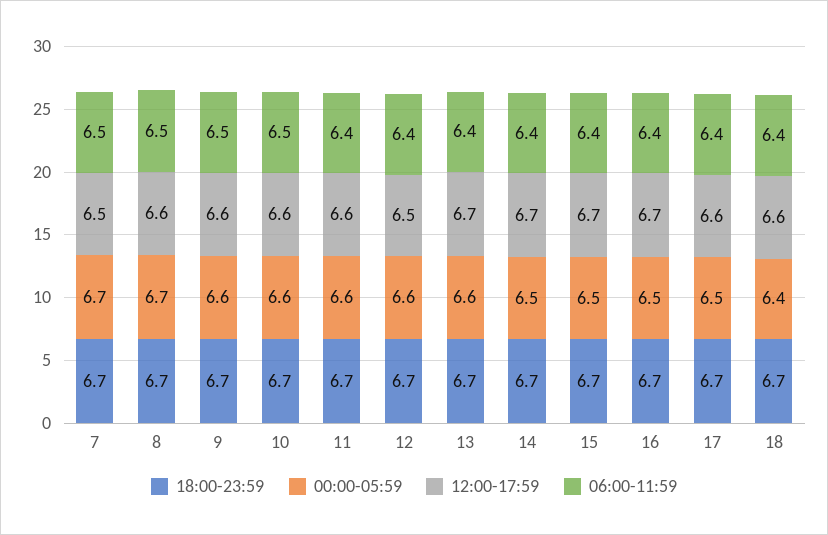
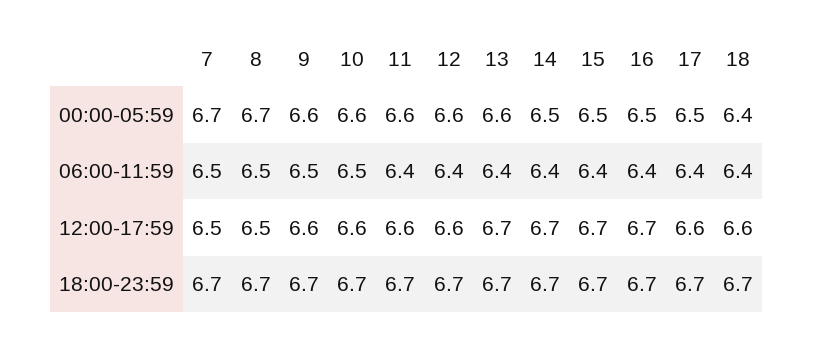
  {
    "18:00-23:59": {
      "7": 6.7,
      "8": 6.7,
      "9": 6.7,
      "10": 6.7,
      "11": 6.7,
      "12": 6.7,
      "13": 6.7,
      "14": 6.7,
      "15": 6.7,
      "16": 6.7,
      "17": 6.7,
      "18": 6.7
    },
    "00:00-05:59": {
      "7": 6.7,
      "8": 6.7,
      "9": 6.6,
      "10": 6.6,
      "11": 6.6,
      "12": 6.6,
      "13": 6.6,
      "14": 6.5,
      "15": 6.5,
      "16": 6.5,
      "17": 6.5,
      "18": 6.4
    },
    "12:00-17:59": {
      "7": 6.5,
-     "8": 6.6,
+     "8": 6.5,
      "9": 6.6,
      "10": 6.6,
      "11": 6.6,
-     "12": 6.5,
+     "12": 6.6,
      "13": 6.7,
      "14": 6.7,
      "15": 6.7,
      "16": 6.7,
      "17": 6.6,
      "18": 6.6
    },
    "06:00-11:59": {
      "7": 6.5,
      "8": 6.5,
      "9": 6.5,
      "10": 6.5,
      "11": 6.4,
      "12": 6.4,
      "13": 6.4,
      "14": 6.4,
      "15": 6.4,
      "16": 6.4,
      "17": 6.4,
      "18": 6.4
    }
  }

